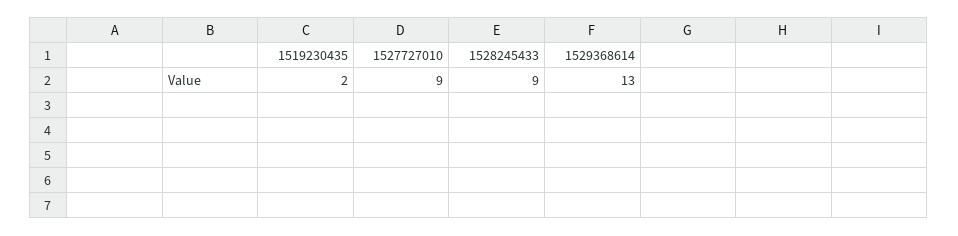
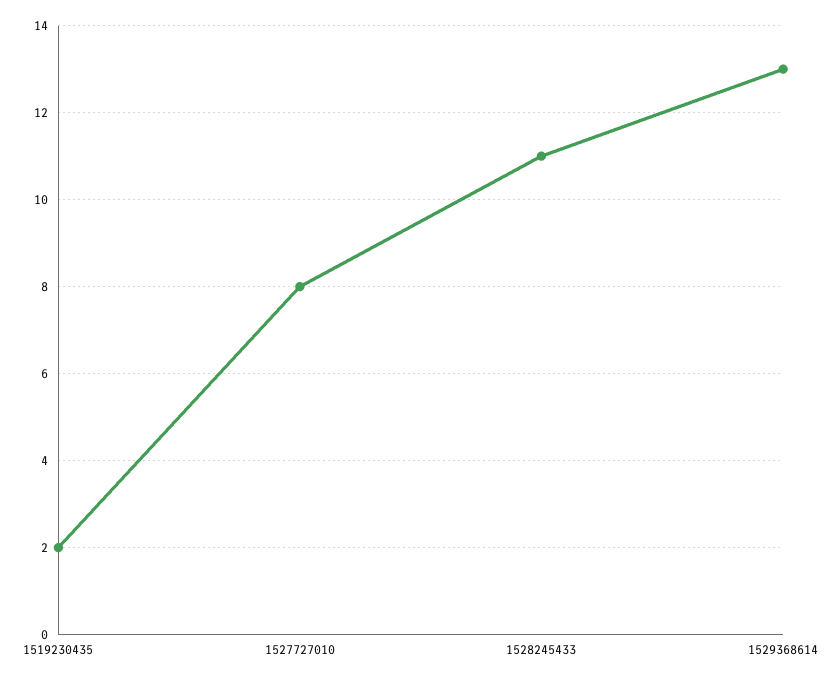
  {
    "1519230435": 2,
-   "1527727010": 9,
+   "1527727010": 8,
-   "1528245433": 9,
+   "1528245433": 11,
    "1529368614": 13
  }

